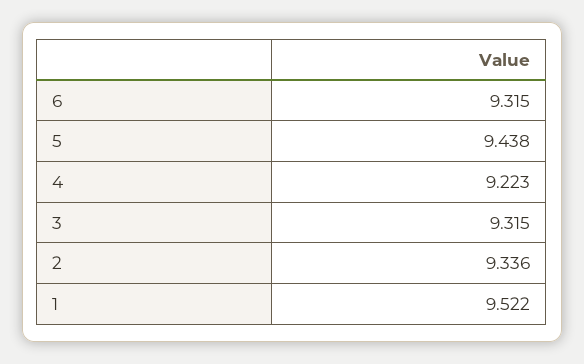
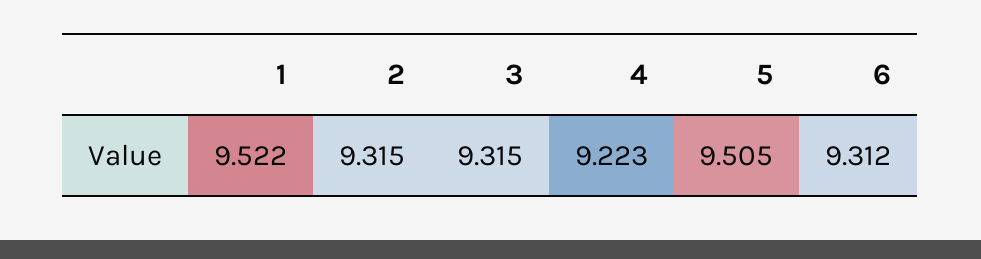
  {
-   "6": 9.315,
+   "6": 9.312,
-   "5": 9.438,
+   "5": 9.505,
    "4": 9.223,
    "3": 9.315,
-   "2": 9.336,
+   "2": 9.315,
    "1": 9.522
  }

